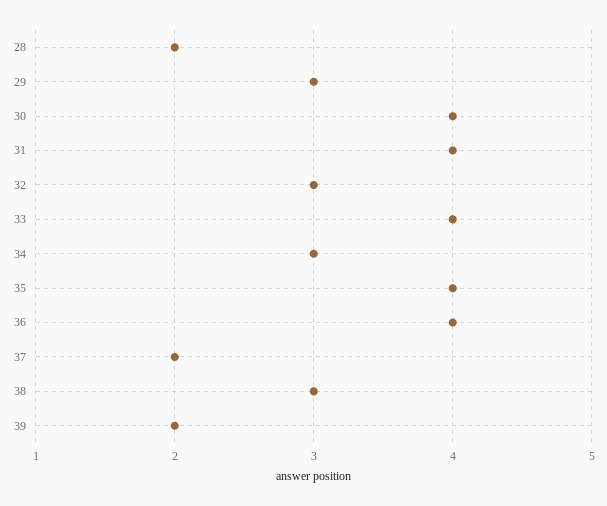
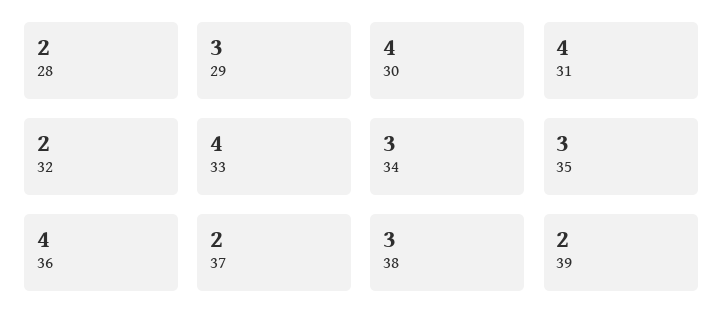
  {
    "28": 2,
    "29": 3,
    "30": 4,
    "31": 4,
-   "32": 3,
+   "32": 2,
    "33": 4,
    "34": 3,
-   "35": 4,
+   "35": 3,
    "36": 4,
    "37": 2,
    "38": 3,
    "39": 2
  }

